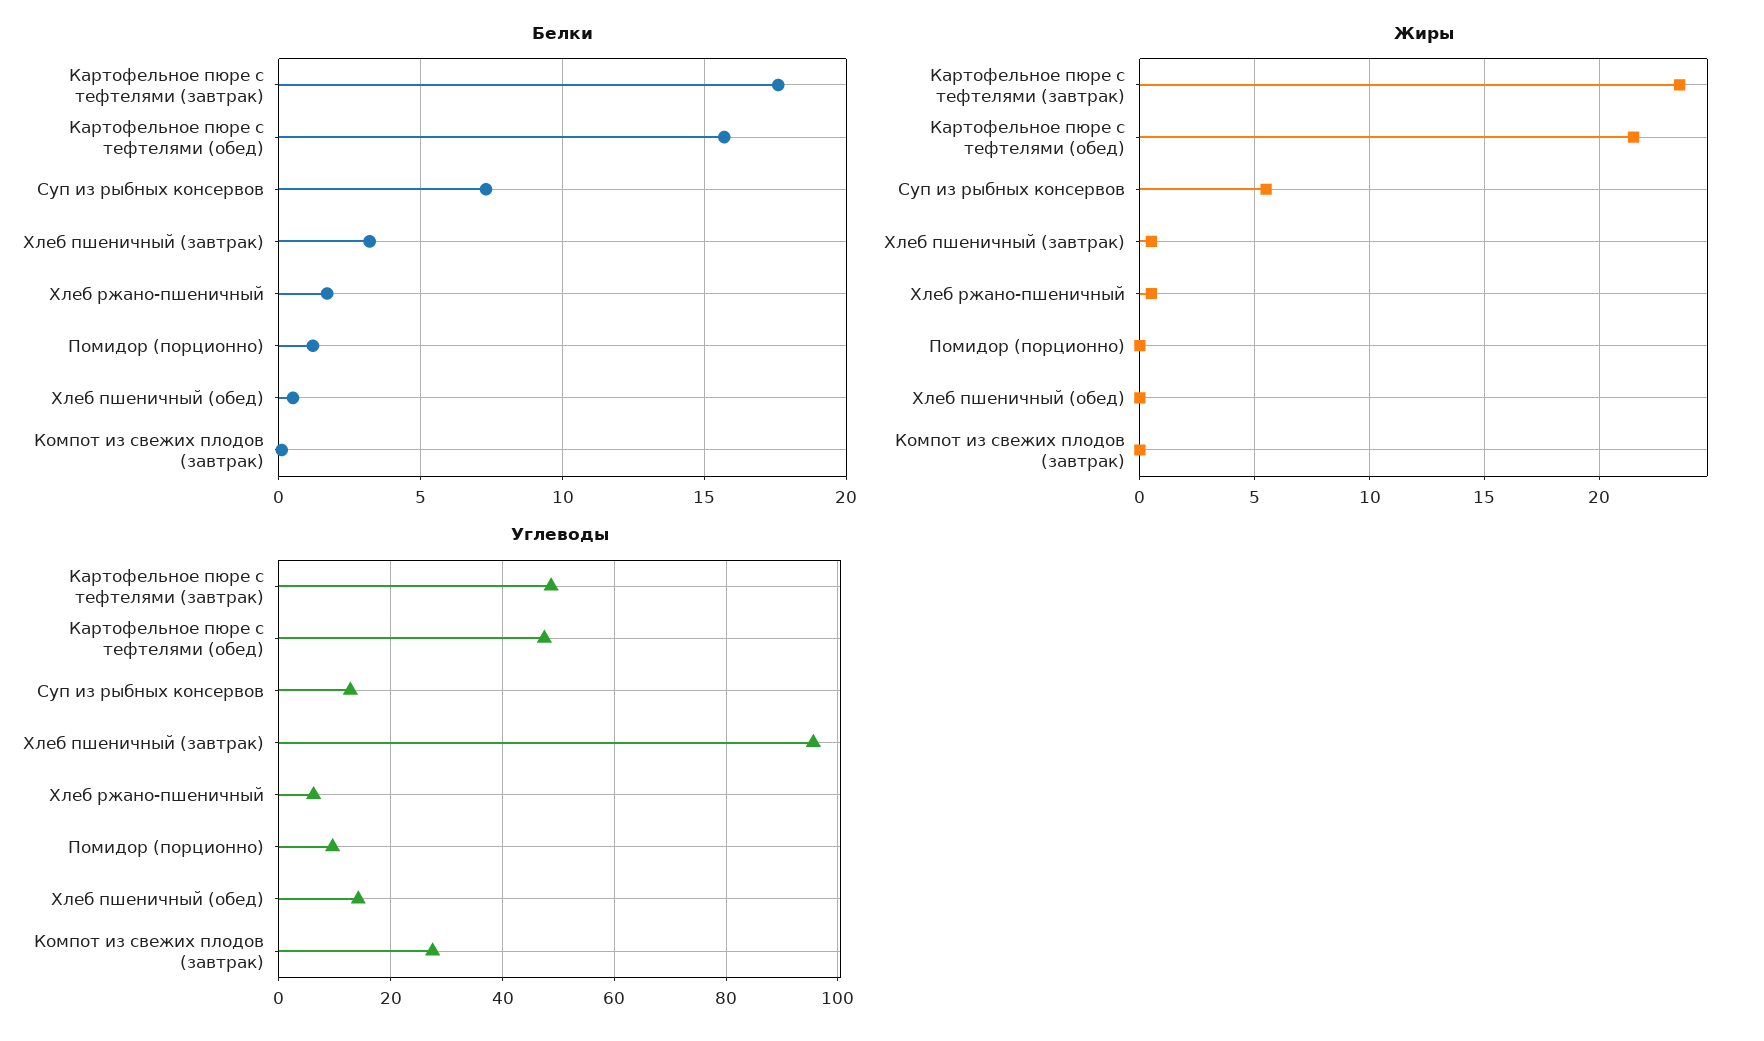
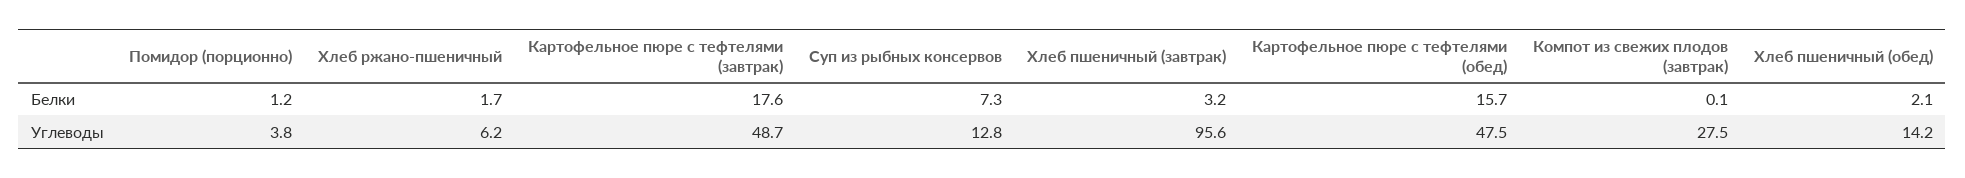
  {
    "Белки": {
      "Картофельное пюре с тефтелями (завтрак)": 17.6,
      "Картофельное пюре с тефтелями (обед)": 15.7,
      "Суп из рыбных консервов": 7.3,
      "Хлеб пшеничный (завтрак)": 3.2,
      "Хлеб ржано-пшеничный": 1.7,
      "Помидор (порционно)": 1.2,
-     "Хлеб пшеничный (обед)": 0.5,
+     "Хлеб пшеничный (обед)": 2.1,
      "Компот из свежих плодов (завтрак)": 0.1
    },
-   "Жиры": {
-     "Картофельное пюре с тефтелями (завтрак)": 23.5,
-     "Картофельное пюре с тефтелями (обед)": 21.5,
-     "Суп из рыбных консервов": 5.5,
-     "Хлеб пшеничный (завтрак)": 0.5,
-     "Хлеб ржано-пшеничный": 0.5,
-     "Помидор (порционно)": 0,
-     "Хлеб пшеничный (обед)": 0,
-     "Компот из свежих плодов (завтрак)": 0
-   },
    "Углеводы": {
      "Картофельное пюре с тефтелями (завтрак)": 48.7,
      "Картофельное пюре с тефтелями (обед)": 47.5,
      "Суп из рыбных консервов": 12.8,
      "Хлеб пшеничный (завтрак)": 95.6,
      "Хлеб ржано-пшеничный": 6.2,
-     "Помидор (порционно)": 10,
+     "Помидор (порционно)": 3.8,
      "Хлеб пшеничный (обед)": 14.2,
      "Компот из свежих плодов (завтрак)": 27.5
    }
  }

